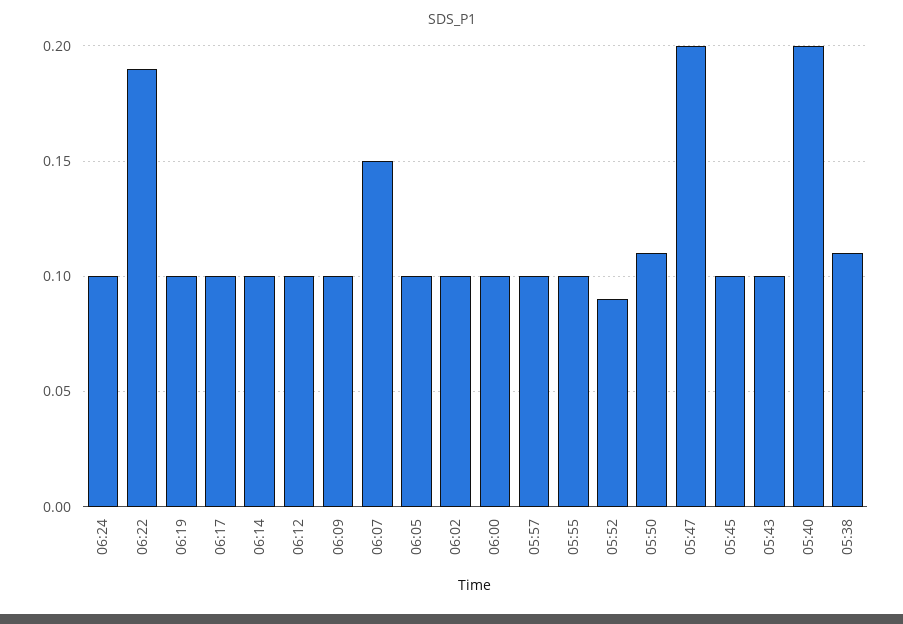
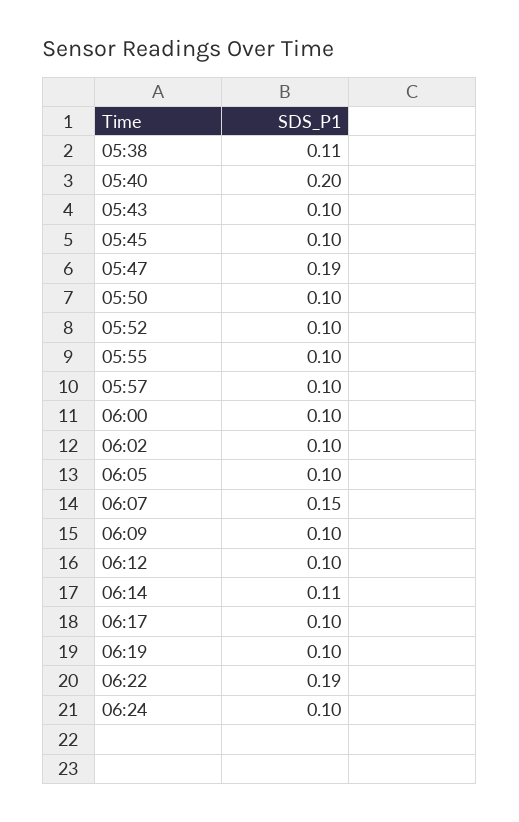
  {
    "06:24": 0.1,
    "06:22": 0.19,
    "06:19": 0.1,
    "06:17": 0.1,
-   "06:14": 0.1,
+   "06:14": 0.11,
    "06:12": 0.1,
    "06:09": 0.1,
    "06:07": 0.15,
    "06:05": 0.1,
    "06:02": 0.1,
    "06:00": 0.1,
    "05:57": 0.1,
    "05:55": 0.1,
-   "05:52": 0.09,
+   "05:52": 0.1,
-   "05:50": 0.11,
+   "05:50": 0.1,
-   "05:47": 0.2,
+   "05:47": 0.19,
    "05:45": 0.1,
    "05:43": 0.1,
    "05:40": 0.2,
    "05:38": 0.11
  }

